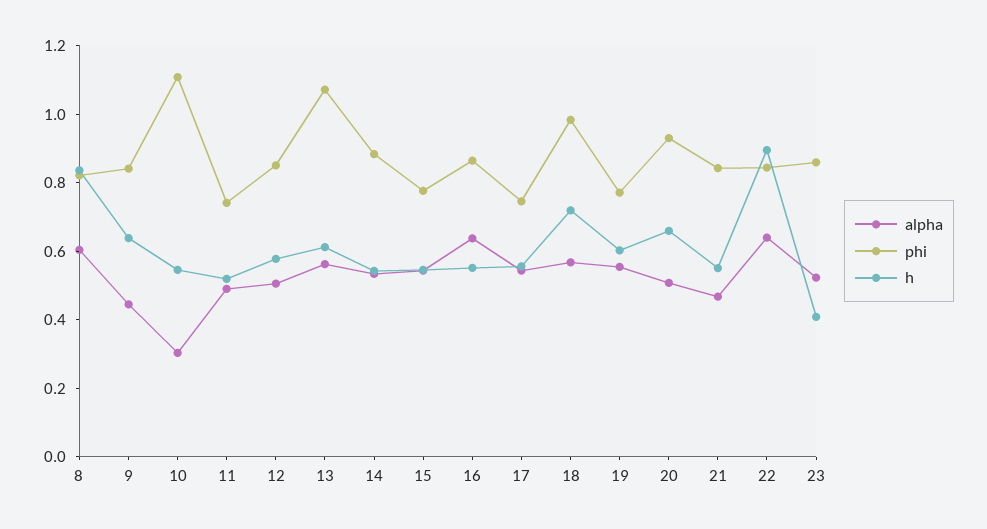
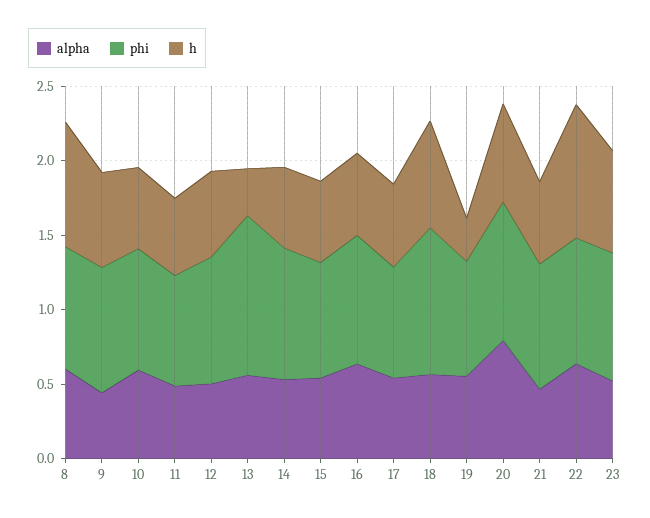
  {
    "alpha": {
      "8": 0.6,
      "9": 0.45,
-     "10": 0.3,
+     "10": 0.6,
      "11": 0.5,
      "12": 0.5,
      "13": 0.55,
      "14": 0.55,
      "15": 0.55,
      "16": 0.65,
      "17": 0.55,
      "18": 0.55,
      "19": 0.55,
-     "20": 0.5,
+     "20": 0.8,
      "21": 0.45,
      "22": 0.65,
      "23": 0.5
    },
    "phi": {
      "8": 0.8,
      "9": 0.85,
-     "10": 1.1,
+     "10": 0.8,
      "11": 0.75,
      "12": 0.85,
      "13": 1.05,
      "14": 0.9,
      "15": 0.8,
      "16": 0.85,
      "17": 0.75,
      "18": 1,
      "19": 0.75,
      "20": 0.95,
      "21": 0.85,
      "22": 0.85,
      "23": 0.85
    },
    "h": {
      "8": 0.85,
      "9": 0.65,
      "10": 0.55,
      "11": 0.5,
      "12": 0.6,
-     "13": 0.6,
+     "13": 0.3,
      "14": 0.55,
      "15": 0.55,
      "16": 0.55,
      "17": 0.55,
      "18": 0.7,
-     "19": 0.6,
+     "19": 0.3,
      "20": 0.65,
      "21": 0.55,
      "22": 0.9,
-     "23": 0.4
+     "23": 0.7
    }
  }

